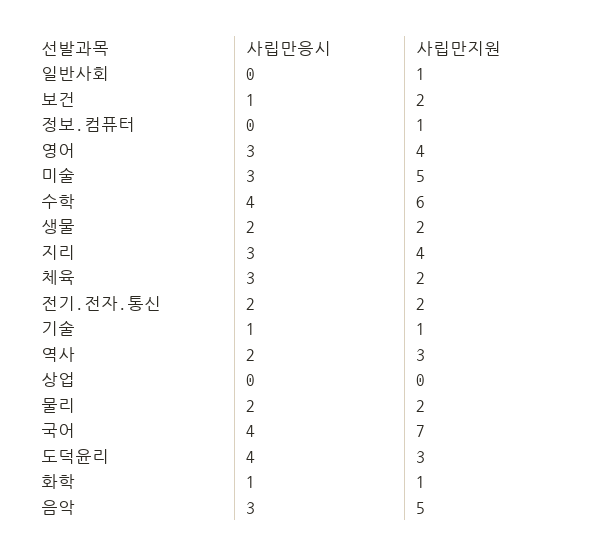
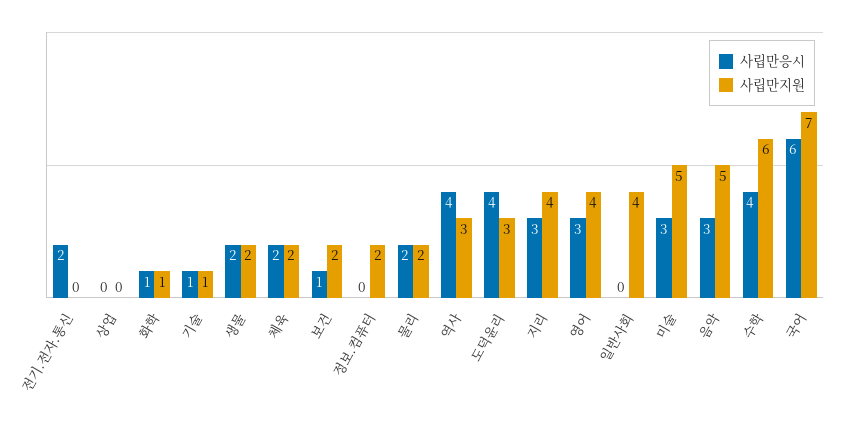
  {
    "사립만응시": {
      "일반사회": 0,
      "보건": 1,
      "정보.컴퓨터": 0,
      "영어": 3,
      "미술": 3,
      "수학": 4,
      "생물": 2,
      "지리": 3,
-     "체육": 3,
+     "체육": 2,
      "전기.전자.통신": 2,
      "기술": 1,
-     "역사": 2,
+     "역사": 4,
      "상업": 0,
      "물리": 2,
-     "국어": 4,
+     "국어": 6,
      "도덕윤리": 4,
      "화학": 1,
      "음악": 3
    },
    "사립만지원": {
-     "일반사회": 1,
+     "일반사회": 4,
      "보건": 2,
-     "정보.컴퓨터": 1,
+     "정보.컴퓨터": 2,
      "영어": 4,
      "미술": 5,
      "수학": 6,
      "생물": 2,
      "지리": 4,
      "체육": 2,
-     "전기.전자.통신": 2,
+     "전기.전자.통신": 0,
      "기술": 1,
      "역사": 3,
      "상업": 0,
      "물리": 2,
      "국어": 7,
      "도덕윤리": 3,
      "화학": 1,
      "음악": 5
    }
  }

